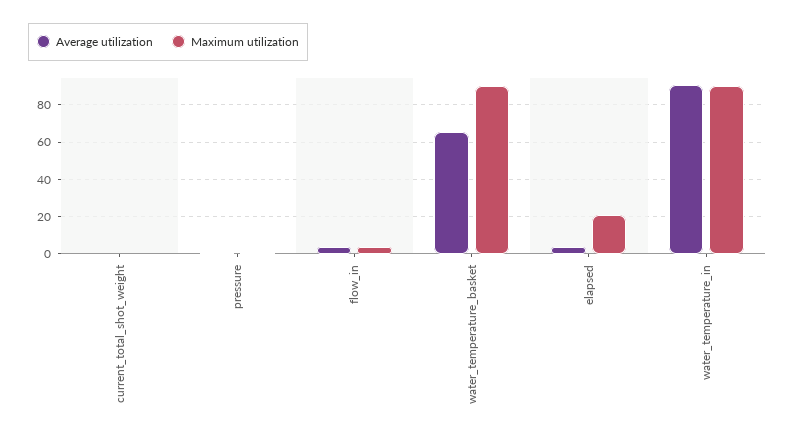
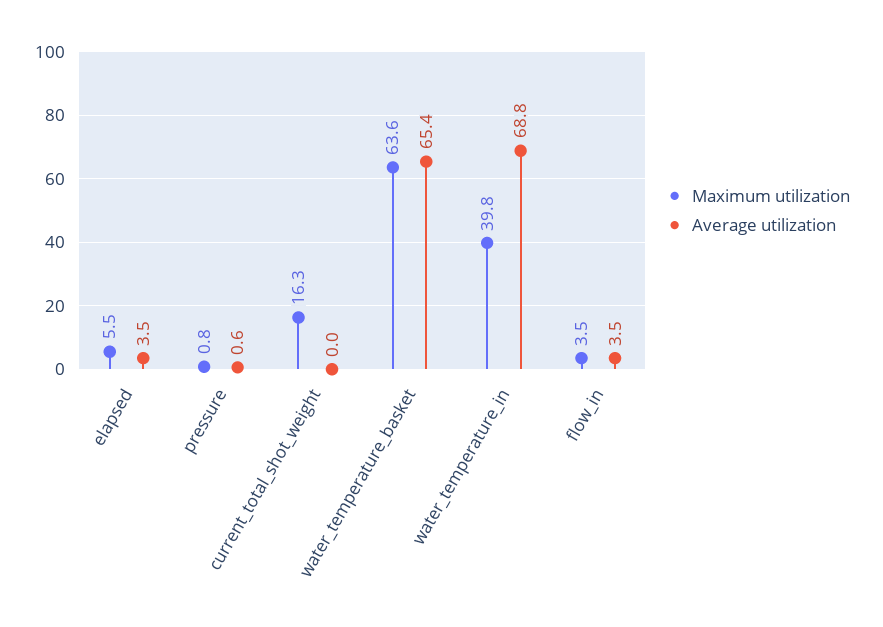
  {
    "Average utilization": {
      "current_total_shot_weight": 0,
      "pressure": 0.6,
      "flow_in": 3.5,
      "water_temperature_basket": 65.4,
      "elapsed": 3.5,
-     "water_temperature_in": 90
+     "water_temperature_in": 68.8
    },
    "Maximum utilization": {
-     "current_total_shot_weight": 0,
+     "current_total_shot_weight": 16.3,
      "pressure": 0.8,
      "flow_in": 3.5,
-     "water_temperature_basket": 90,
+     "water_temperature_basket": 63.6,
-     "elapsed": 20,
+     "elapsed": 5.5,
-     "water_temperature_in": 90
+     "water_temperature_in": 39.8
    }
  }

